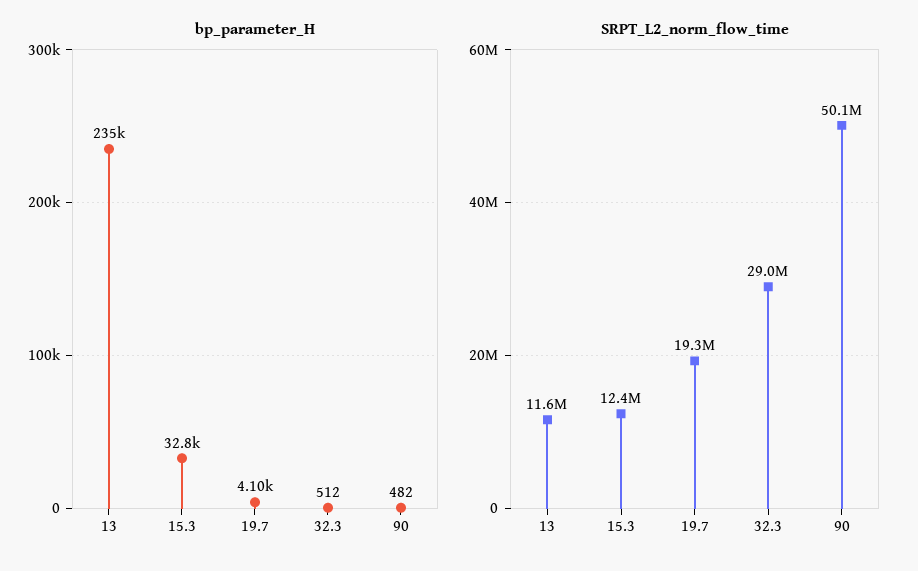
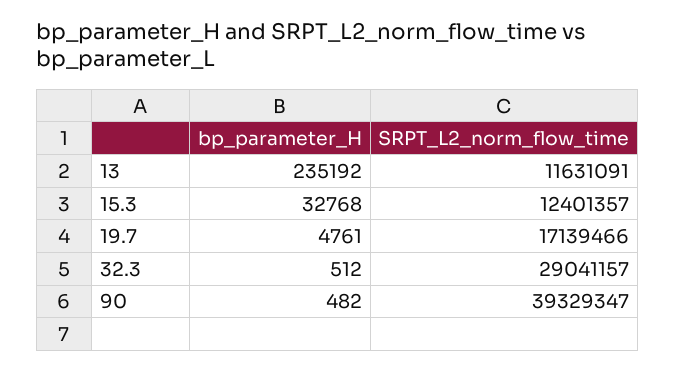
  {
    "bp_parameter_H": {
      "13": 235192,
      "15.3": 32768,
-     "19.7": 4100,
+     "19.7": 4761,
      "32.3": 512,
      "90": 482
    },
    "SRPT_L2_norm_flow_time": {
      "13": 11631091,
      "15.3": 12401357,
-     "19.7": 19300000,
+     "19.7": 17139466,
      "32.3": 29041157,
-     "90": 50100000
+     "90": 39329347
    }
  }

